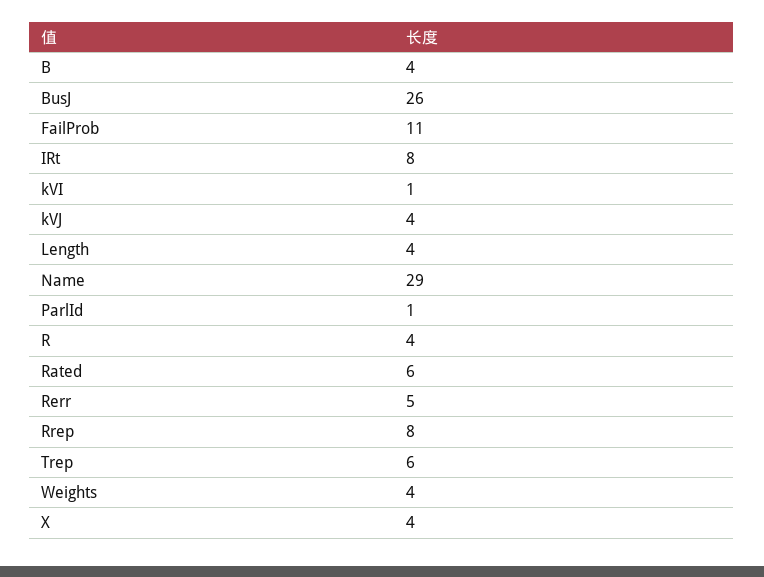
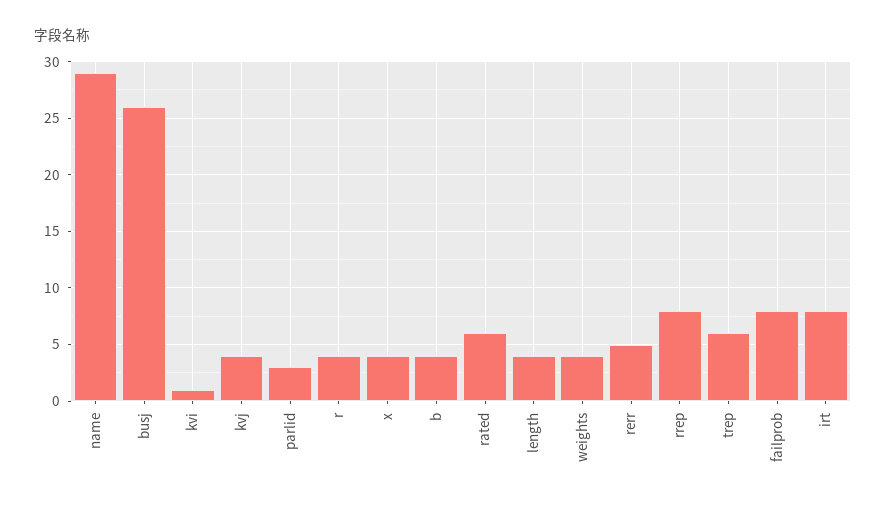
  {
    "B": 4,
    "BusJ": 26,
-   "FailProb": 11,
+   "FailProb": 8,
    "IRt": 8,
    "kVI": 1,
    "kVJ": 4,
    "Length": 4,
    "Name": 29,
-   "ParlId": 1,
+   "ParlId": 3,
    "R": 4,
    "Rated": 6,
    "Rerr": 5,
    "Rrep": 8,
    "Trep": 6,
    "Weights": 4,
    "X": 4
  }

